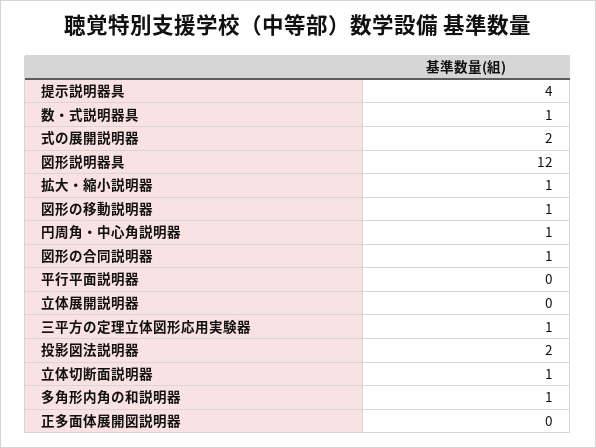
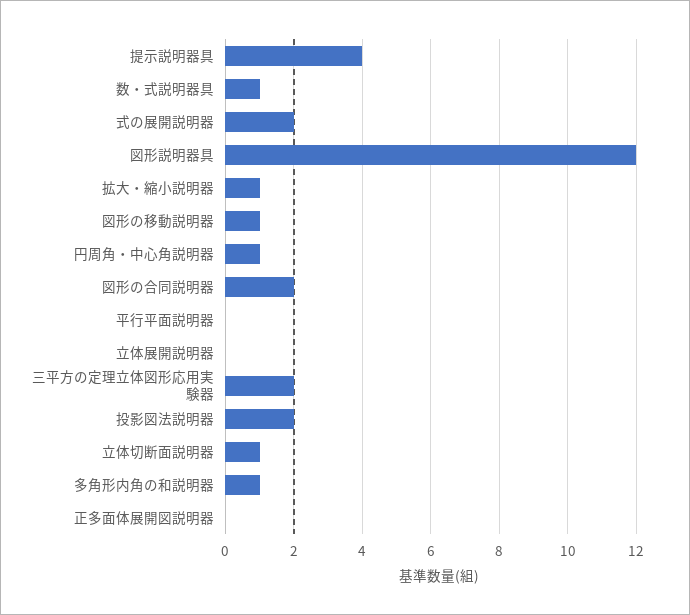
  {
    "提示説明器具": 4,
    "数・式説明器具": 1,
    "式の展開説明器": 2,
    "図形説明器具": 12,
    "拡大・縮小説明器": 1,
    "図形の移動説明器": 1,
    "円周角・中心角説明器": 1,
-   "図形の合同説明器": 1,
+   "図形の合同説明器": 2,
    "平行平面説明器": 0,
    "立体展開説明器": 0,
-   "三平方の定理立体図形応用実験器": 1,
+   "三平方の定理立体図形応用実験器": 2,
    "投影図法説明器": 2,
    "立体切断面説明器": 1,
    "多角形内角の和説明器": 1,
    "正多面体展開図説明器": 0
  }

